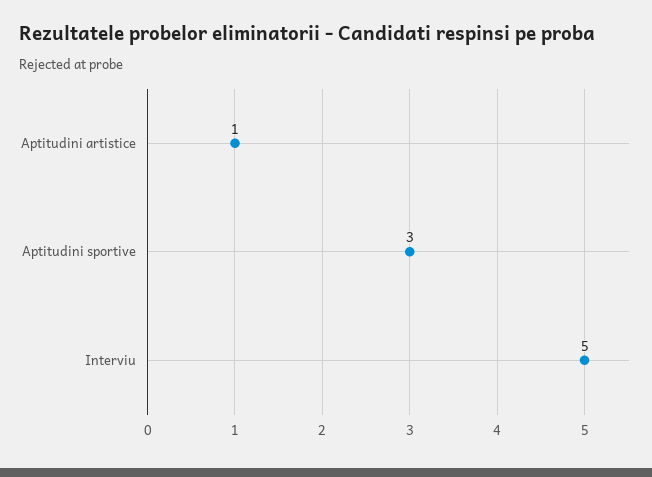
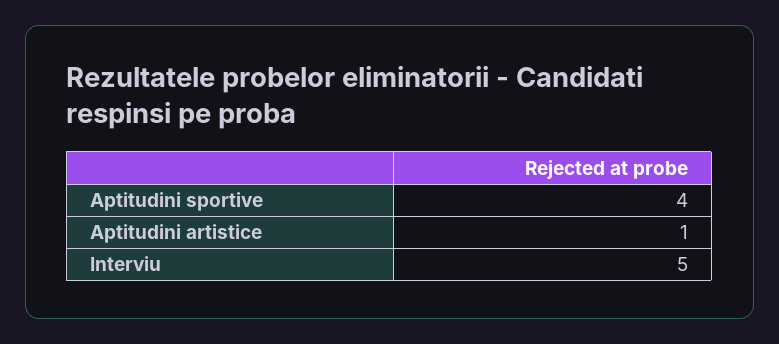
  {
    "Aptitudini artistice": 1,
-   "Aptitudini sportive": 3,
+   "Aptitudini sportive": 4,
    "Interviu": 5
  }

